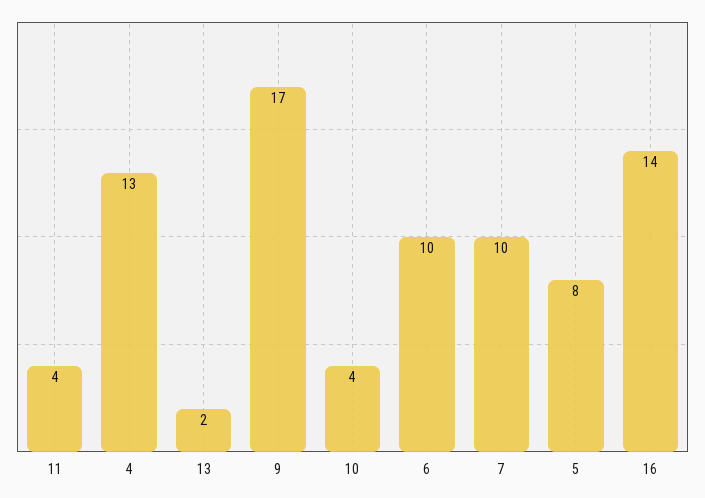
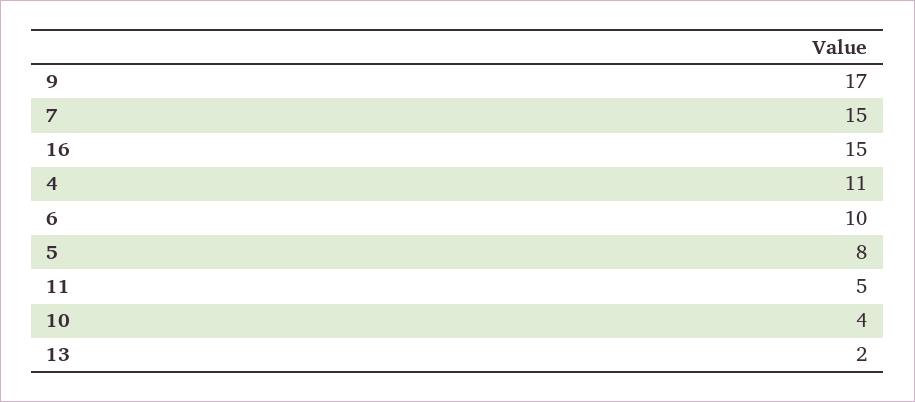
  {
-   "11": 4,
+   "11": 5,
-   "4": 13,
+   "4": 11,
    "13": 2,
    "9": 17,
    "10": 4,
    "6": 10,
-   "7": 10,
+   "7": 15,
    "5": 8,
-   "16": 14
+   "16": 15
  }

